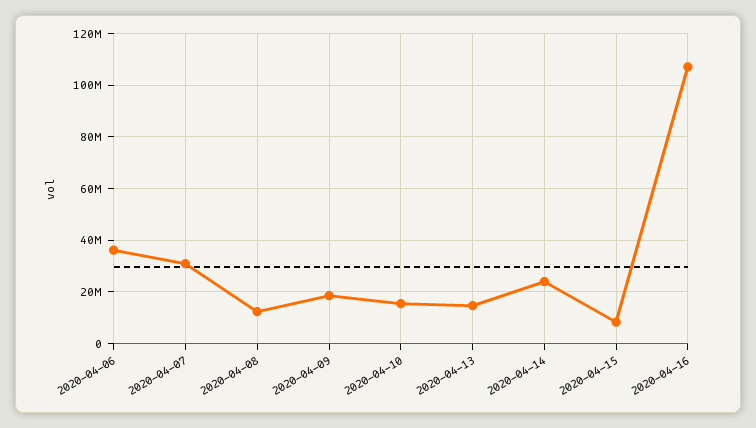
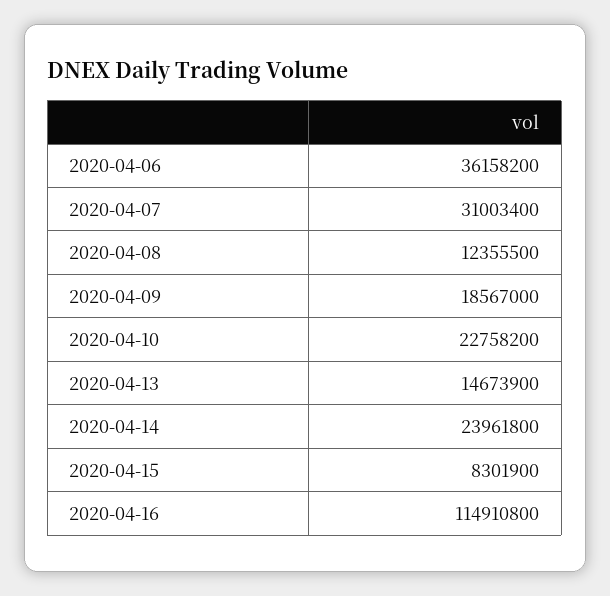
  {
    "2020-04-06": 36158200,
    "2020-04-07": 31003400,
    "2020-04-08": 12355500,
    "2020-04-09": 18567000,
-   "2020-04-10": 15000000,
+   "2020-04-10": 22758200,
    "2020-04-13": 14673900,
    "2020-04-14": 23961800,
    "2020-04-15": 8301900,
-   "2020-04-16": 107500000
+   "2020-04-16": 114910800
  }

